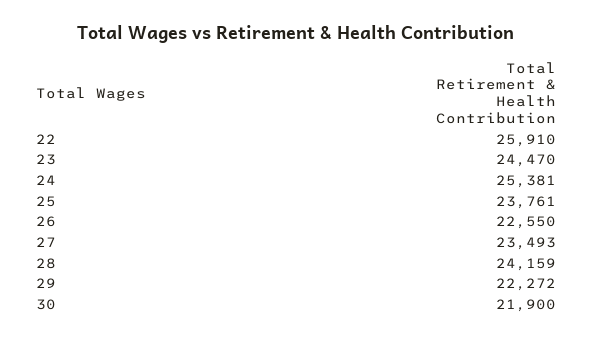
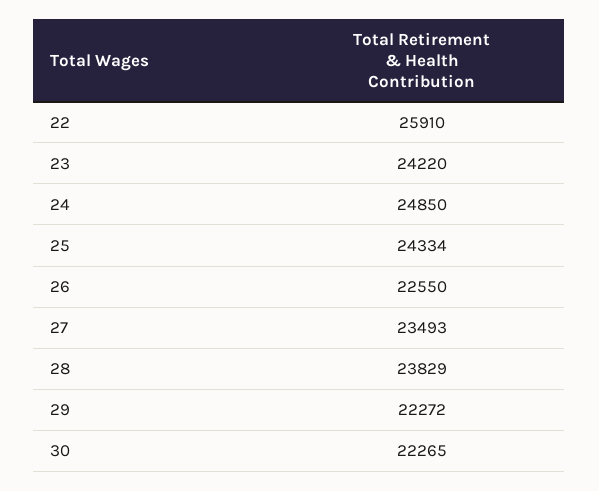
  {
    "22": 25910,
-   "23": 24470,
+   "23": 24220,
-   "24": 25381,
+   "24": 24850,
-   "25": 23761,
+   "25": 24334,
    "26": 22550,
    "27": 23493,
-   "28": 24159,
+   "28": 23829,
    "29": 22272,
-   "30": 21900
+   "30": 22265
  }

